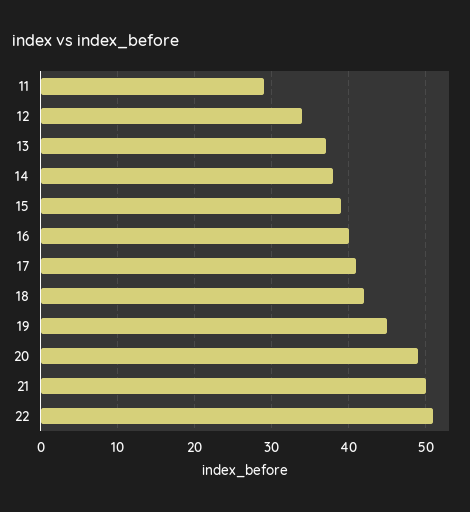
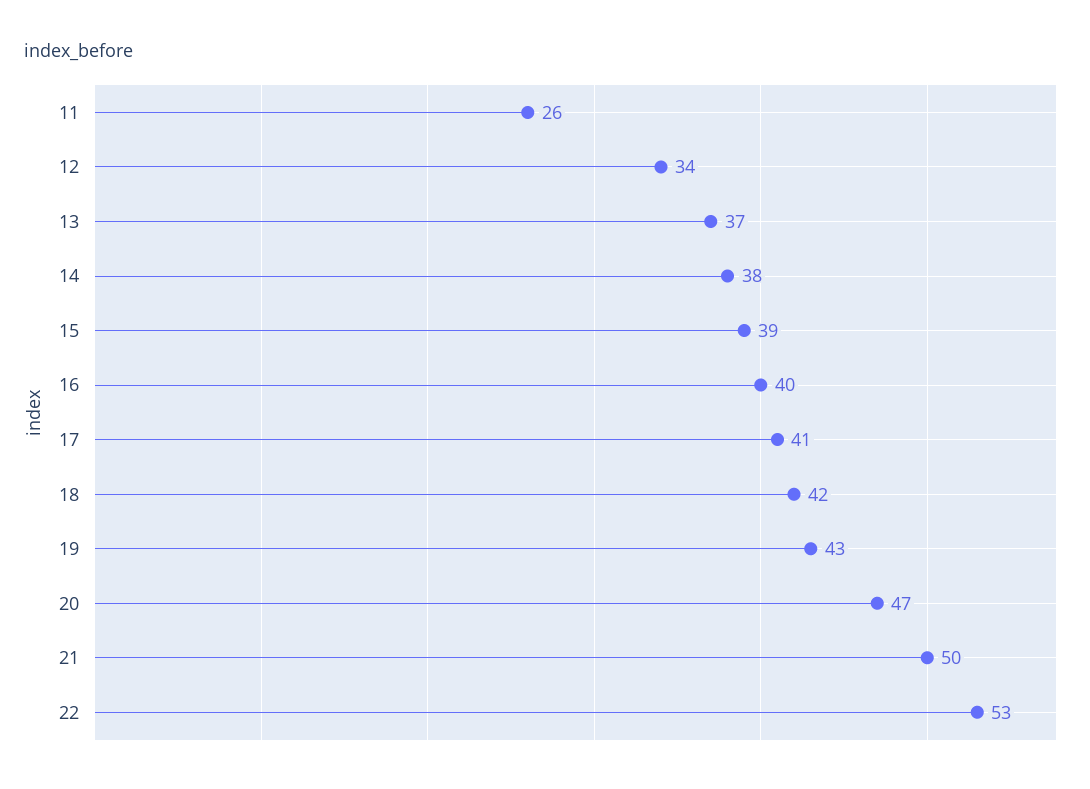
  {
-   "11": 29,
+   "11": 26,
    "12": 34,
    "13": 37,
    "14": 38,
    "15": 39,
    "16": 40,
    "17": 41,
    "18": 42,
-   "19": 45,
+   "19": 43,
-   "20": 49,
+   "20": 47,
    "21": 50,
-   "22": 51
+   "22": 53
  }

